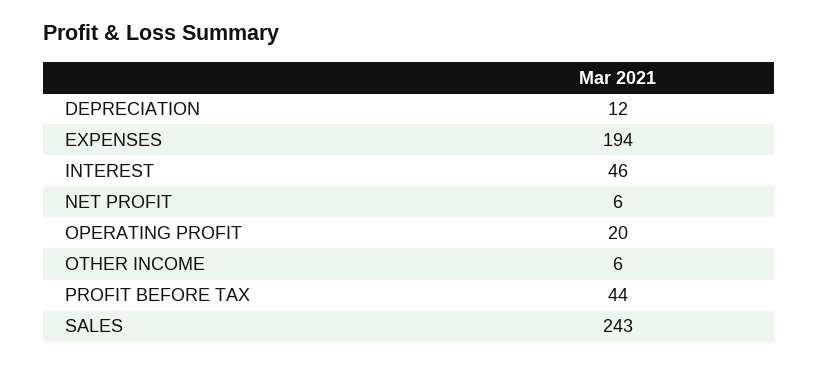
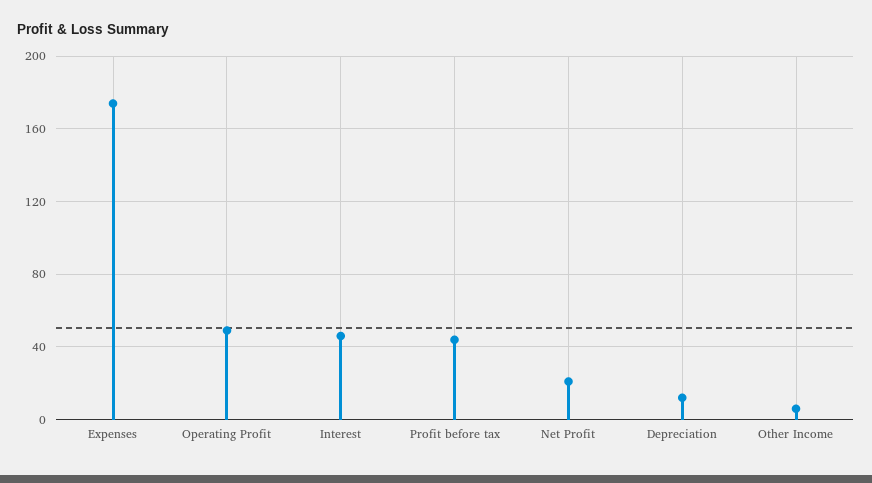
  {
    "DEPRECIATION": 12,
-   "EXPENSES": 194,
+   "EXPENSES": 175,
    "INTEREST": 46,
-   "NET PROFIT": 6,
+   "NET PROFIT": 20,
-   "OPERATING PROFIT": 20,
+   "OPERATING PROFIT": 50,
    "OTHER INCOME": 6,
-   "PROFIT BEFORE TAX": 44,
+   "PROFIT BEFORE TAX": 44
-   "SALES": 243
  }

